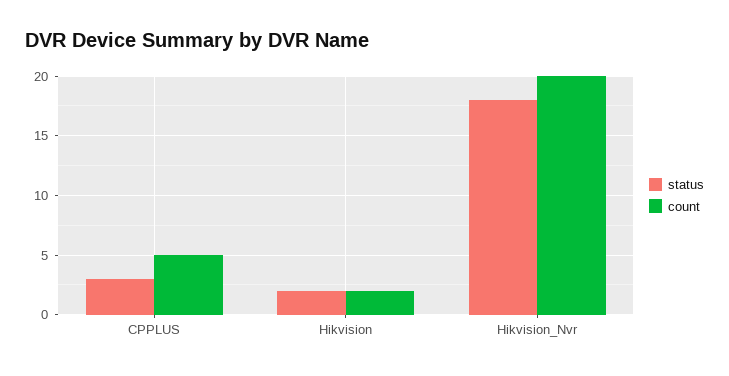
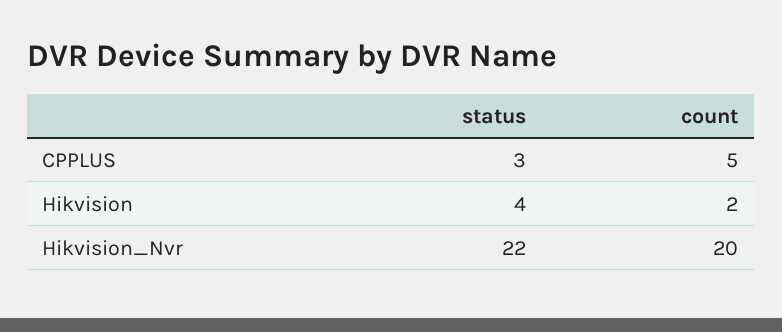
  {
    "status": {
      "CPPLUS": 3,
-     "Hikvision": 2,
+     "Hikvision": 4,
-     "Hikvision_Nvr": 18
+     "Hikvision_Nvr": 22
    },
    "count": {
      "CPPLUS": 5,
      "Hikvision": 2,
      "Hikvision_Nvr": 20
    }
  }

